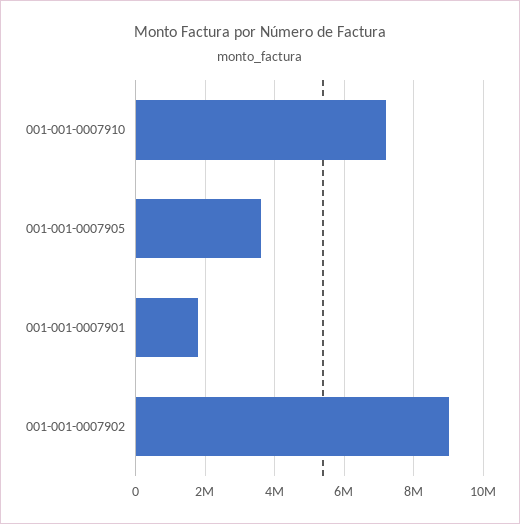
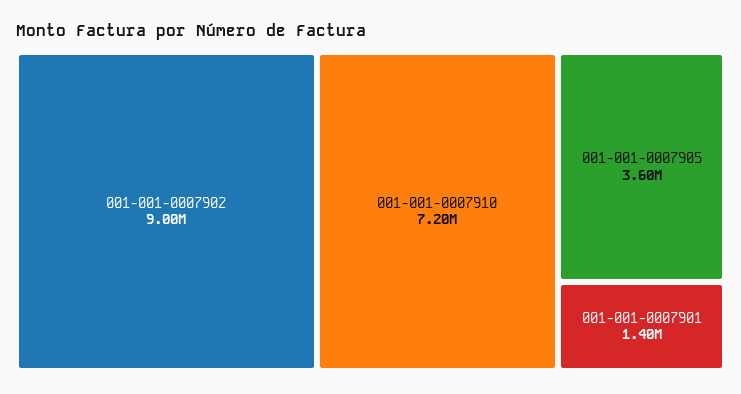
  {
    "001-001-0007910": 7200000,
    "001-001-0007905": 3600000,
-   "001-001-0007901": 1800000,
+   "001-001-0007901": 1400000,
    "001-001-0007902": 9000000
  }

